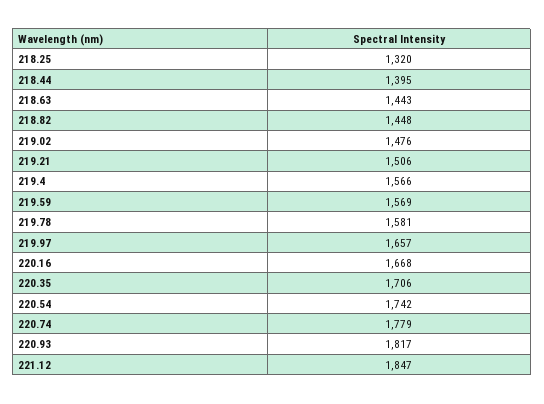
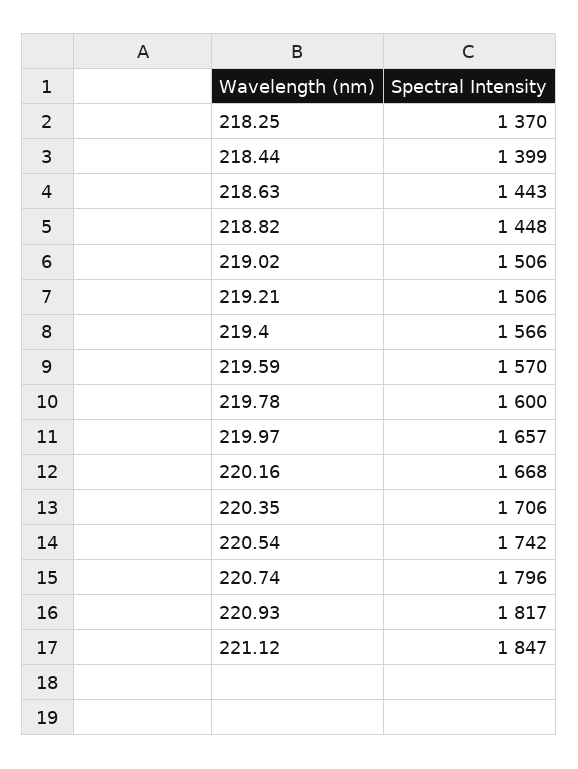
  {
-   "218.25": 1320,
+   "218.25": 1370,
-   "218.44": 1395,
+   "218.44": 1399,
    "218.63": 1443,
    "218.82": 1448,
-   "219.02": 1476,
+   "219.02": 1506,
    "219.21": 1506,
    "219.4": 1566,
-   "219.59": 1569,
+   "219.59": 1570,
-   "219.78": 1581,
+   "219.78": 1600,
    "219.97": 1657,
    "220.16": 1668,
    "220.35": 1706,
    "220.54": 1742,
-   "220.74": 1779,
+   "220.74": 1796,
    "220.93": 1817,
    "221.12": 1847
  }

